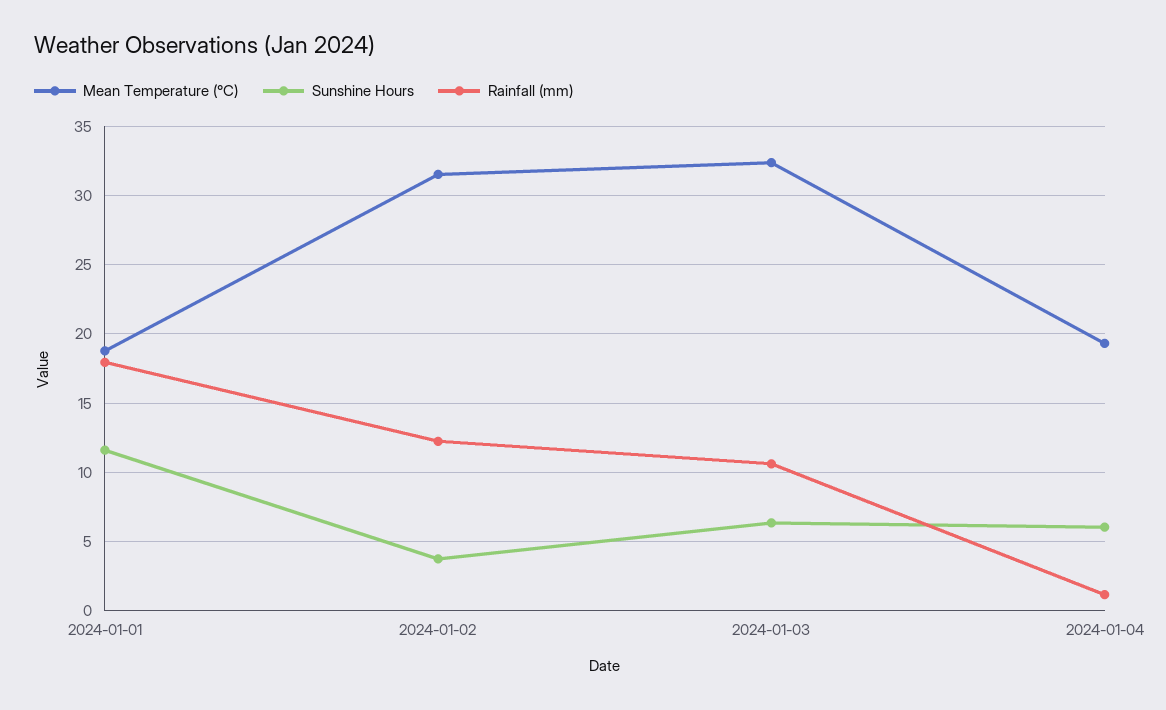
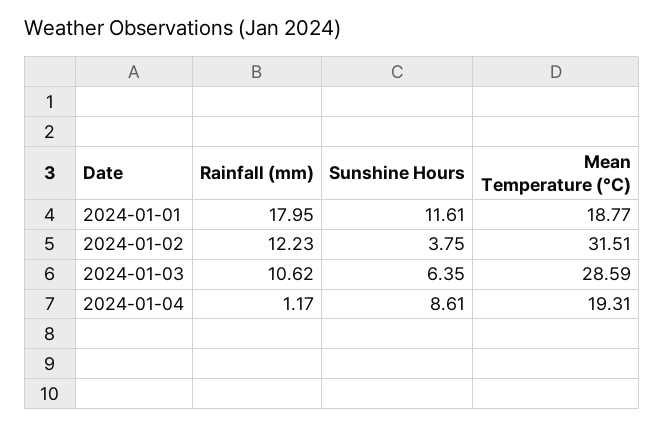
  {
    "Mean Temperature (°C)": {
      "2024-01-01": 18.77,
      "2024-01-02": 31.51,
-     "2024-01-03": 32.5,
+     "2024-01-03": 28.59,
      "2024-01-04": 19.31
    },
    "Sunshine Hours": {
      "2024-01-01": 11.61,
      "2024-01-02": 3.75,
      "2024-01-03": 6.35,
-     "2024-01-04": 6
+     "2024-01-04": 8.61
    },
    "Rainfall (mm)": {
      "2024-01-01": 17.95,
      "2024-01-02": 12.23,
      "2024-01-03": 10.62,
      "2024-01-04": 1.17
    }
  }

